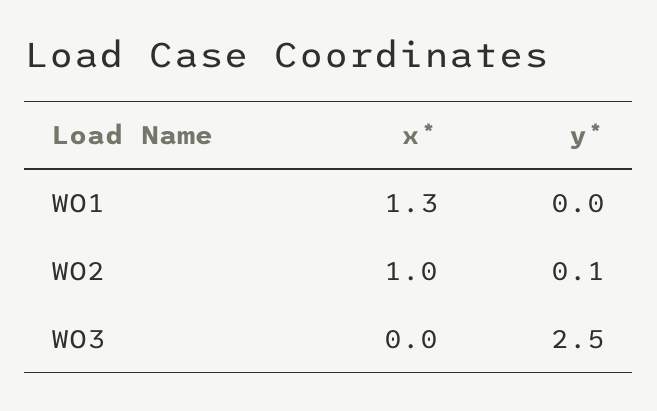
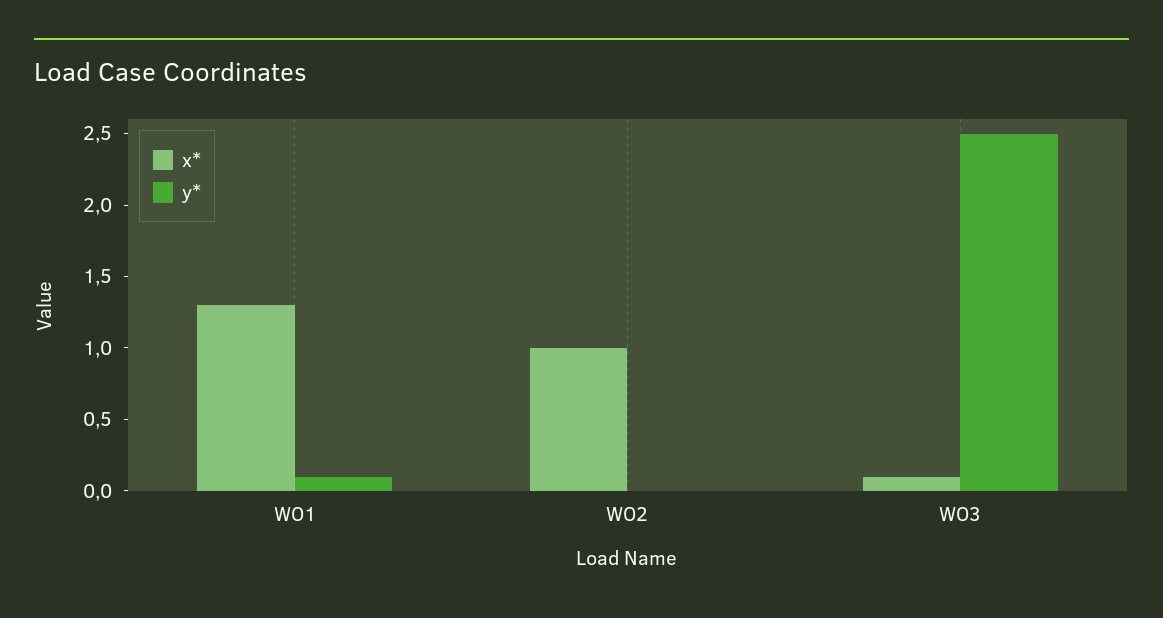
  {
    "x*": {
      "WO1": 1.3,
      "WO2": 1,
-     "WO3": 0
+     "WO3": 0.1
    },
    "y*": {
-     "WO1": 0,
+     "WO1": 0.1,
-     "WO2": 0.1,
+     "WO2": 0,
      "WO3": 2.5
    }
  }

